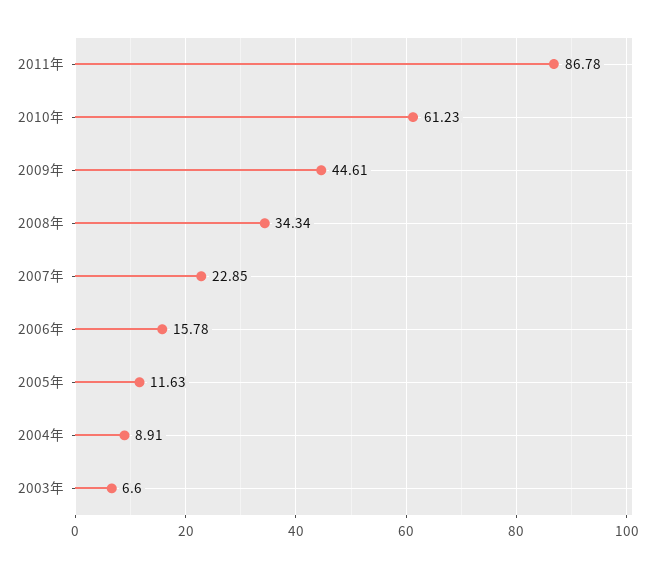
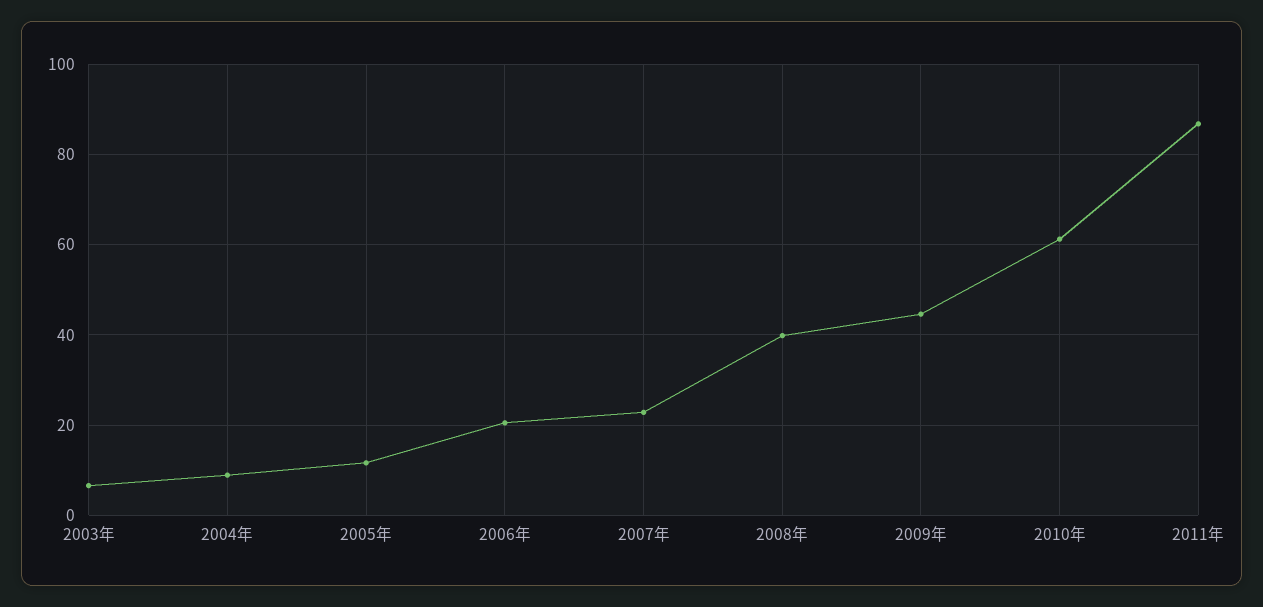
  {
    "2011年": 86.78,
    "2010年": 61.23,
    "2009年": 44.61,
-   "2008年": 34.34,
+   "2008年": 40,
    "2007年": 22.85,
-   "2006年": 15.78,
+   "2006年": 20,
    "2005年": 11.63,
    "2004年": 8.91,
    "2003年": 6.6
  }

